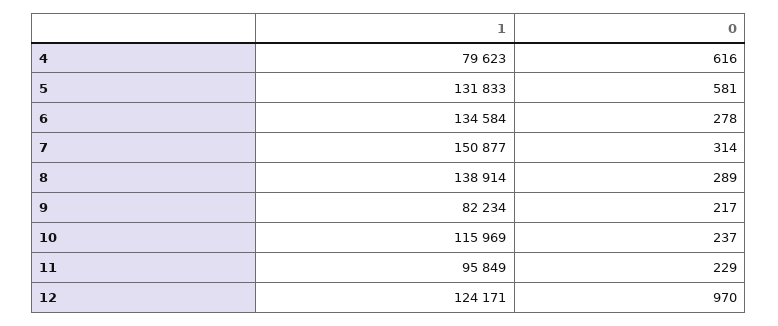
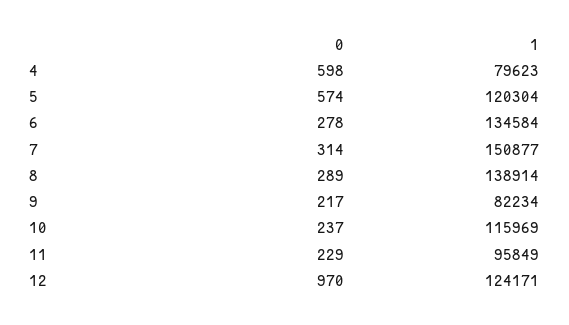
  {
    "1": {
      "4": 79623,
-     "5": 131833,
+     "5": 120304,
      "6": 134584,
      "7": 150877,
      "8": 138914,
      "9": 82234,
      "10": 115969,
      "11": 95849,
      "12": 124171
    },
    "0": {
-     "4": 616,
+     "4": 598,
-     "5": 581,
+     "5": 574,
      "6": 278,
      "7": 314,
      "8": 289,
      "9": 217,
      "10": 237,
      "11": 229,
      "12": 970
    }
  }

